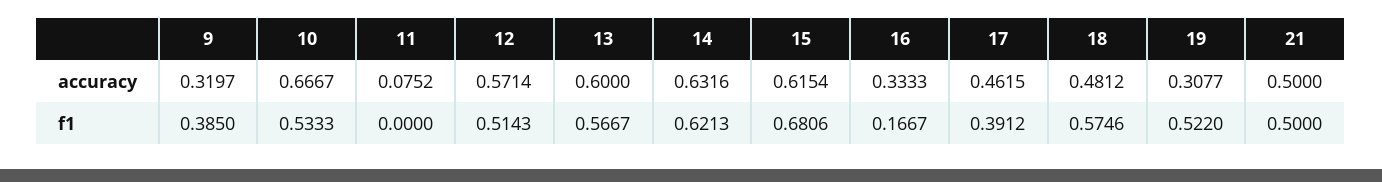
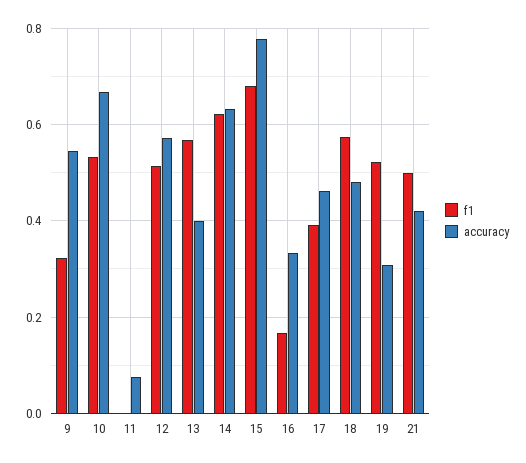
  {
    "accuracy": {
-     "9": 0.3197,
+     "9": 0.54,
      "10": 0.6667,
      "11": 0.0752,
      "12": 0.5714,
-     "13": 0.6,
+     "13": 0.4,
      "14": 0.6316,
-     "15": 0.6154,
+     "15": 0.78,
      "16": 0.3333,
      "17": 0.4615,
      "18": 0.4812,
      "19": 0.3077,
-     "21": 0.5
+     "21": 0.42
    },
    "f1": {
-     "9": 0.385,
+     "9": 0.32,
      "10": 0.5333,
      "11": 0,
      "12": 0.5143,
      "13": 0.5667,
      "14": 0.6213,
      "15": 0.6806,
      "16": 0.1667,
      "17": 0.3912,
      "18": 0.5746,
      "19": 0.522,
      "21": 0.5
    }
  }

